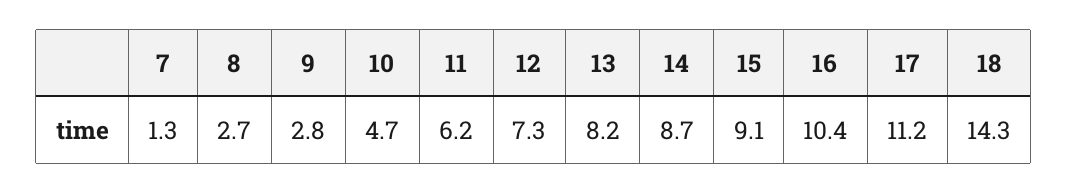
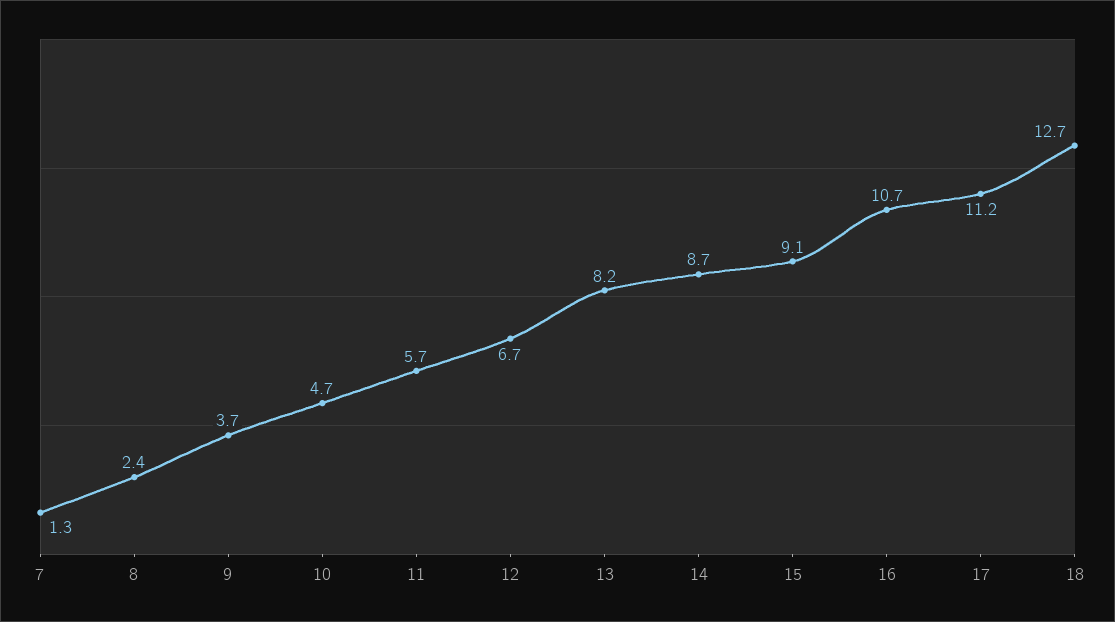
  {
    "7": 1.3,
-   "8": 2.7,
+   "8": 2.4,
-   "9": 2.8,
+   "9": 3.7,
    "10": 4.7,
-   "11": 6.2,
+   "11": 5.7,
-   "12": 7.3,
+   "12": 6.7,
    "13": 8.2,
    "14": 8.7,
    "15": 9.1,
-   "16": 10.4,
+   "16": 10.7,
    "17": 11.2,
-   "18": 14.3
+   "18": 12.7
  }

